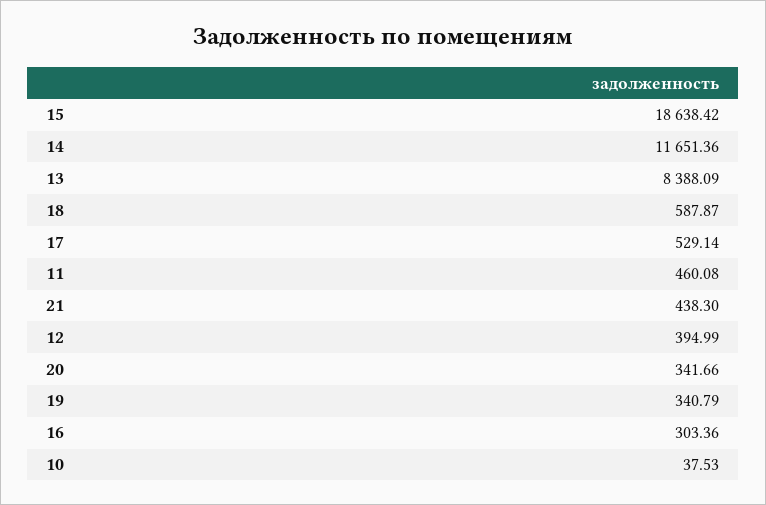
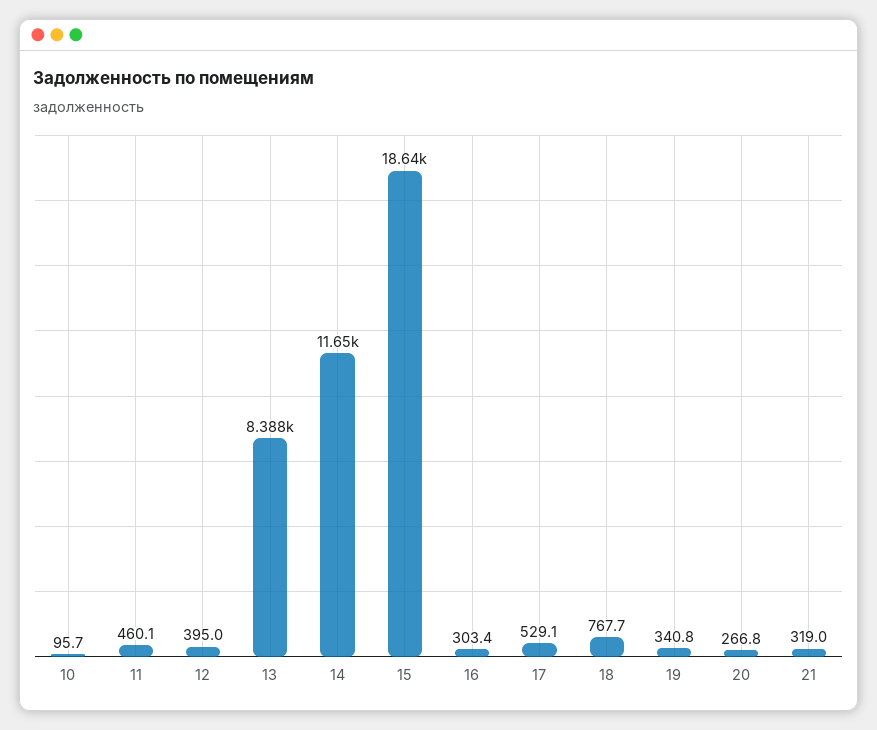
  {
    "15": 18638.42,
    "14": 11651.36,
    "13": 8388.09,
-   "18": 587.87,
+   "18": 767.7,
    "17": 529.14,
    "11": 460.08,
-   "21": 438.3,
+   "21": 319,
    "12": 394.99,
-   "20": 341.66,
+   "20": 266.8,
    "19": 340.79,
    "16": 303.36,
-   "10": 37.53
+   "10": 95.7
  }

